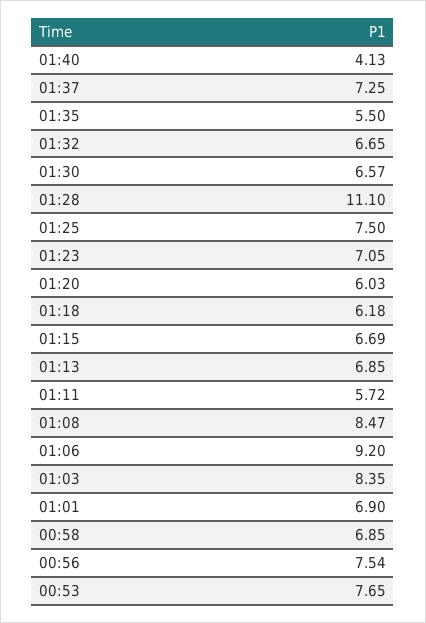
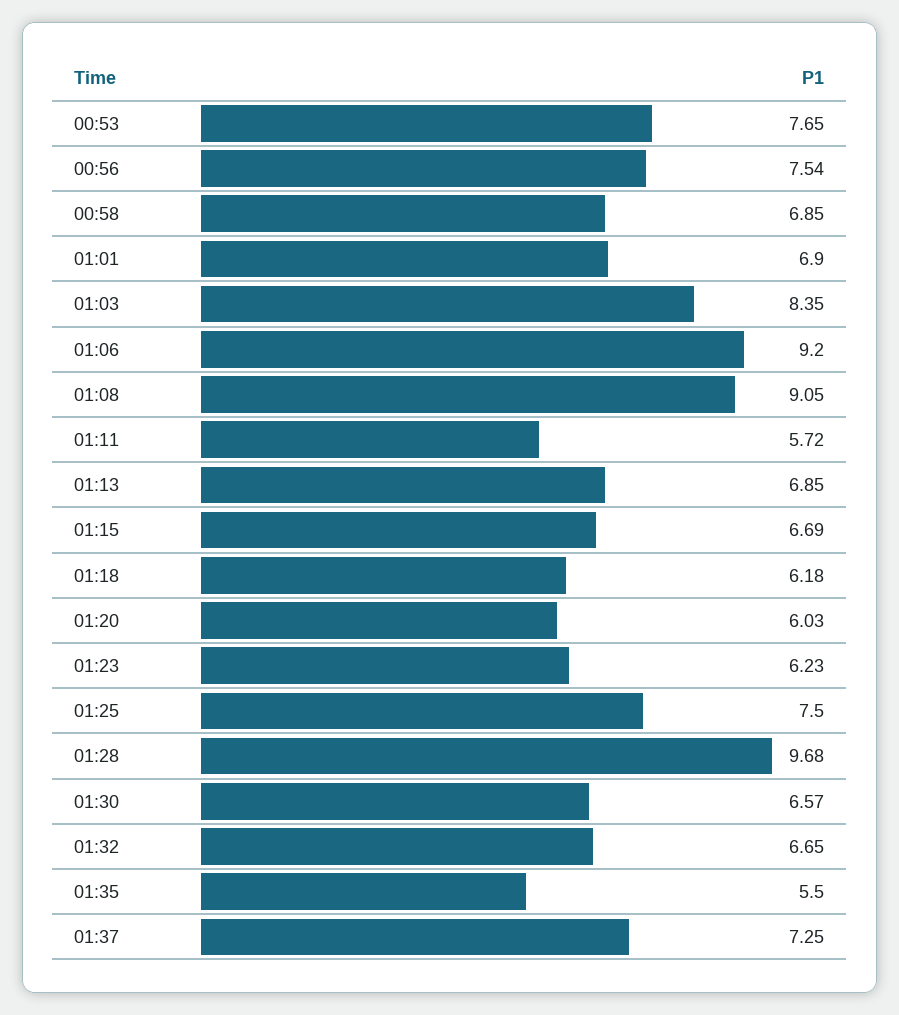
  {
-   "01:40": 4.13,
    "01:37": 7.25,
    "01:35": 5.5,
    "01:32": 6.65,
    "01:30": 6.57,
-   "01:28": 11.1,
+   "01:28": 9.68,
    "01:25": 7.5,
-   "01:23": 7.05,
+   "01:23": 6.23,
    "01:20": 6.03,
    "01:18": 6.18,
    "01:15": 6.69,
    "01:13": 6.85,
    "01:11": 5.72,
-   "01:08": 8.47,
+   "01:08": 9.05,
    "01:06": 9.2,
    "01:03": 8.35,
    "01:01": 6.9,
    "00:58": 6.85,
    "00:56": 7.54,
    "00:53": 7.65
  }

